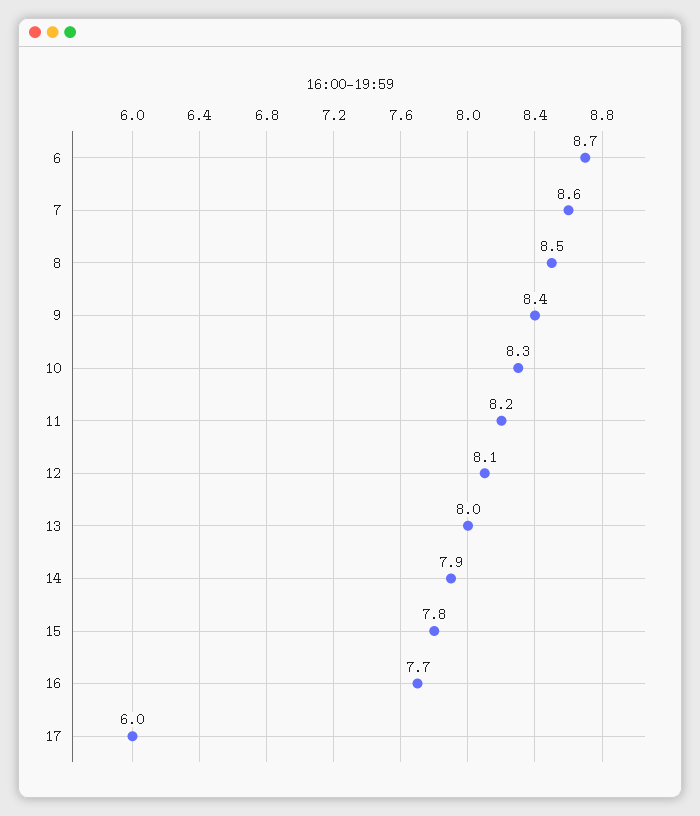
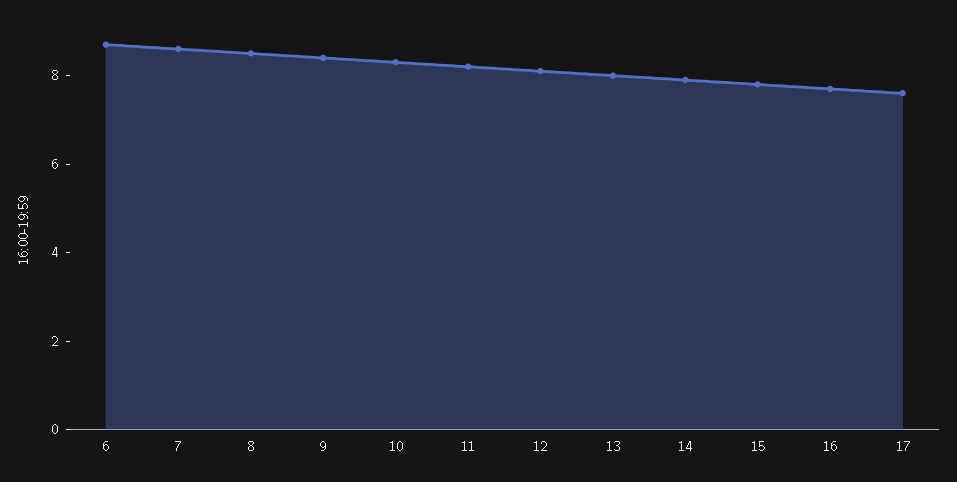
  {
    "6": 8.7,
    "7": 8.6,
    "8": 8.5,
    "9": 8.4,
    "10": 8.3,
    "11": 8.2,
    "12": 8.1,
    "13": 8,
    "14": 7.9,
    "15": 7.8,
    "16": 7.7,
-   "17": 6
+   "17": 7.5
  }

